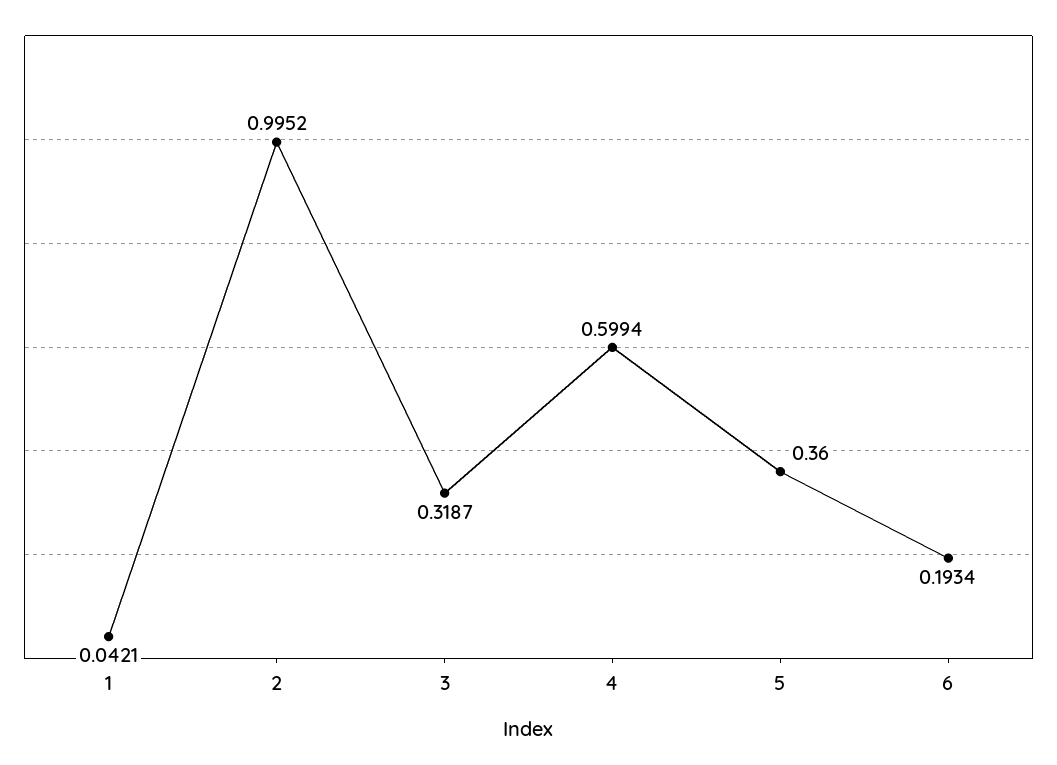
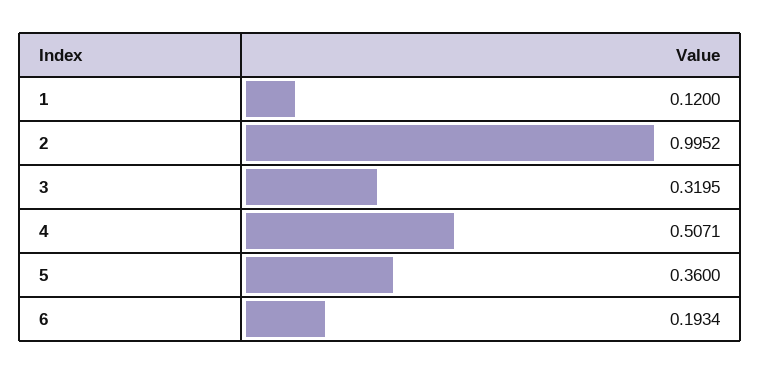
  {
-   "1": 0.0421,
+   "1": 0.12,
    "2": 0.9952,
-   "3": 0.3187,
+   "3": 0.3195,
-   "4": 0.5994,
+   "4": 0.5071,
    "5": 0.36,
    "6": 0.1934
  }

